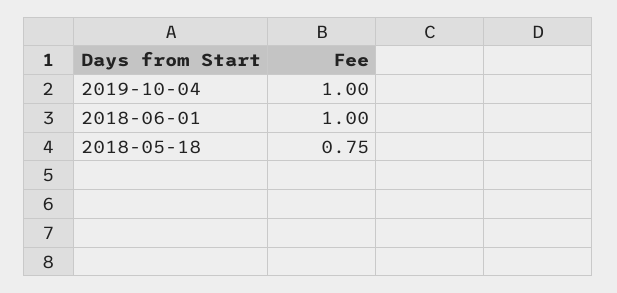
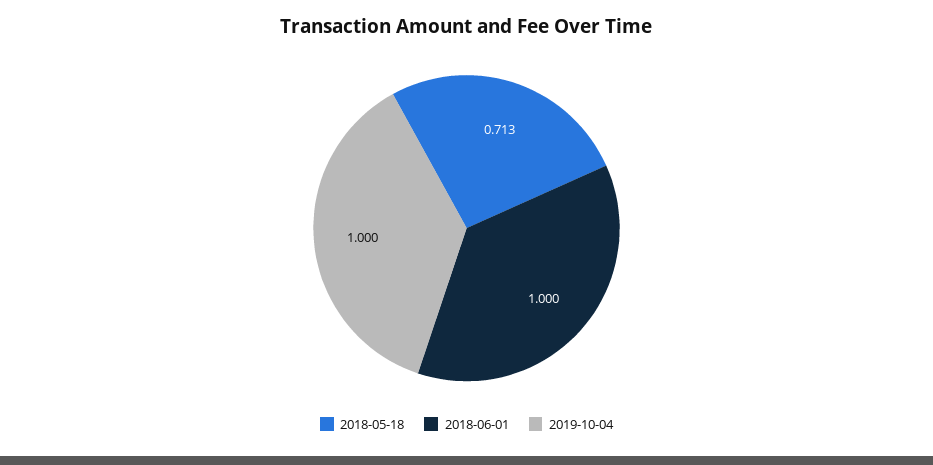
  {
    "2019-10-04": 1,
    "2018-06-01": 1,
-   "2018-05-18": 0.75
+   "2018-05-18": 0.713
  }

